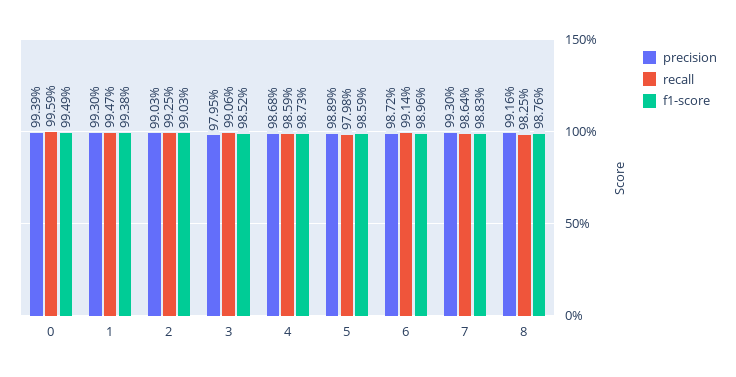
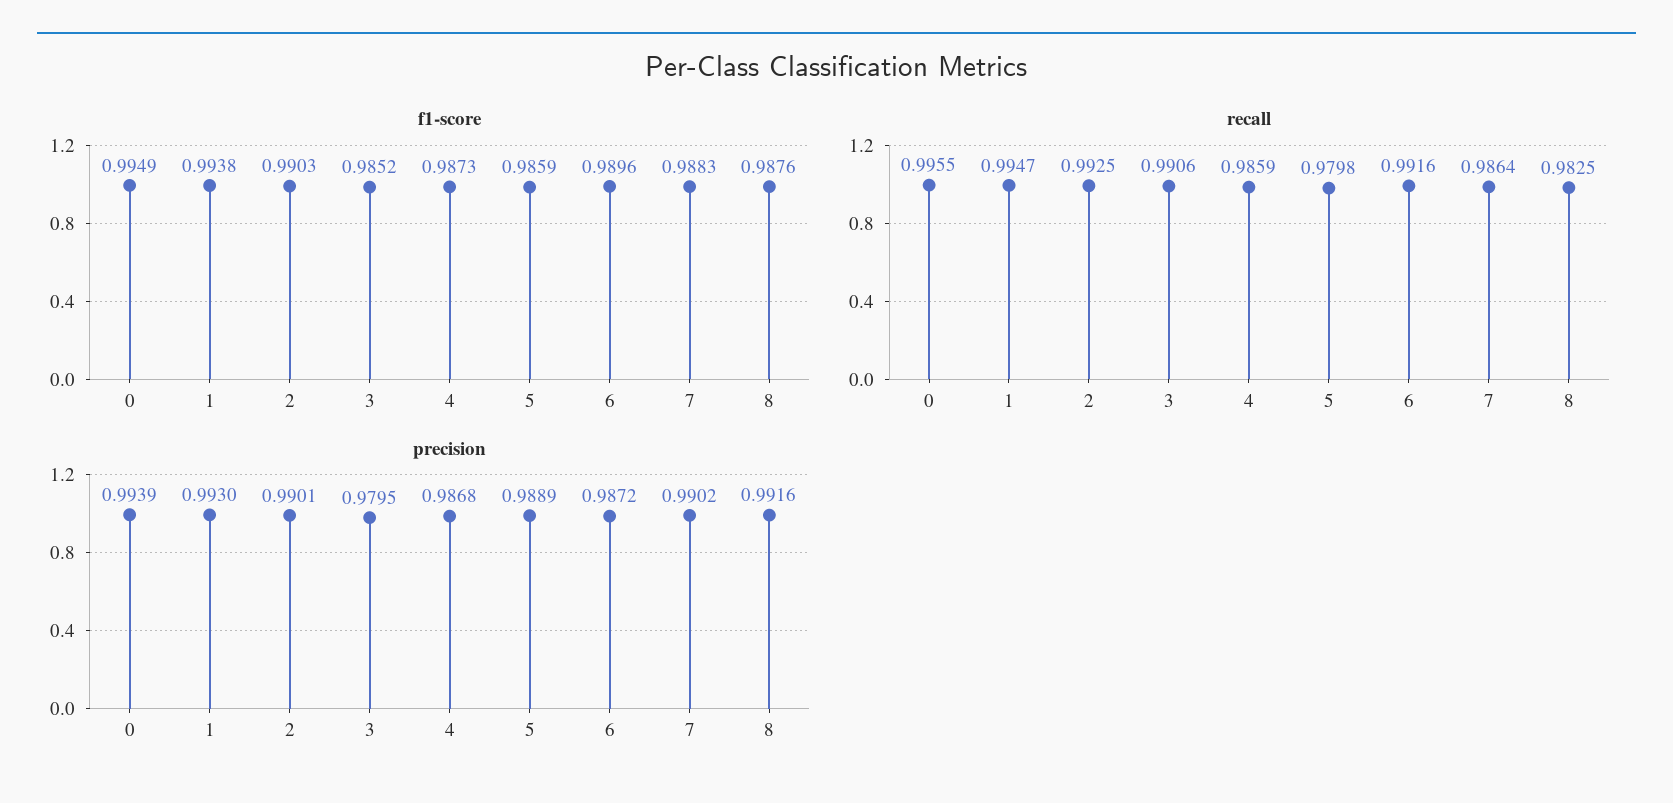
  {
    "precision": {
      "0": 0.9939,
      "1": 0.993,
-     "2": 0.9903,
+     "2": 0.9901,
      "3": 0.9795,
      "4": 0.9868,
      "5": 0.9889,
      "6": 0.9872,
-     "7": 0.993,
+     "7": 0.9902,
      "8": 0.9916
    },
    "recall": {
-     "0": 0.9959,
+     "0": 0.9955,
      "1": 0.9947,
      "2": 0.9925,
      "3": 0.9906,
      "4": 0.9859,
      "5": 0.9798,
-     "6": 0.9914,
+     "6": 0.9916,
      "7": 0.9864,
      "8": 0.9825
    },
    "f1-score": {
      "0": 0.9949,
      "1": 0.9938,
      "2": 0.9903,
      "3": 0.9852,
      "4": 0.9873,
      "5": 0.9859,
      "6": 0.9896,
      "7": 0.9883,
      "8": 0.9876
    }
  }

